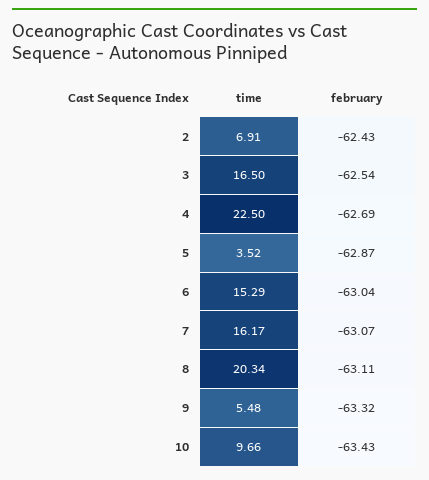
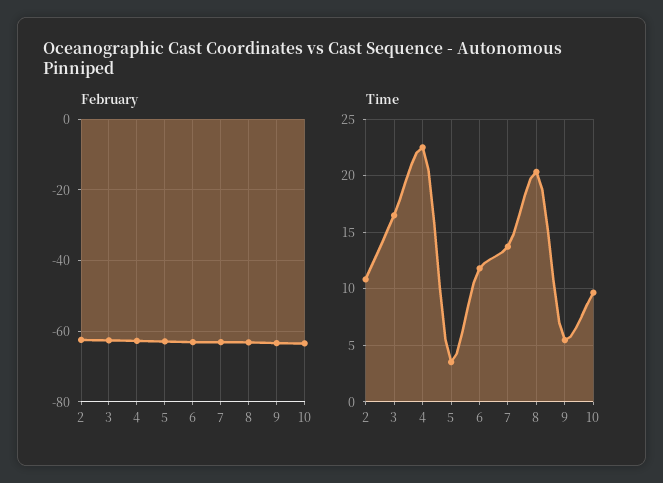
  {
    "time": {
-     "2": 6.91,
+     "2": 11,
      "3": 16.5,
      "4": 22.5,
      "5": 3.52,
-     "6": 15.29,
+     "6": 12,
-     "7": 16.17,
+     "7": 14,
      "8": 20.34,
      "9": 5.48,
      "10": 9.66
    },
    "february": {
      "2": -62.43,
      "3": -62.54,
      "4": -62.69,
      "5": -62.87,
      "6": -63.04,
      "7": -63.07,
      "8": -63.11,
      "9": -63.32,
      "10": -63.43
    }
  }

